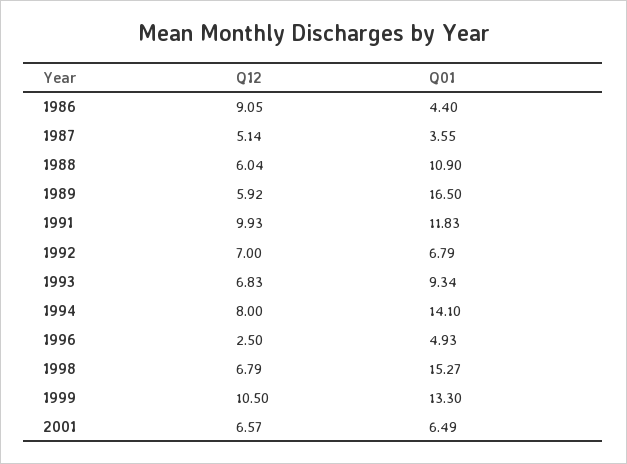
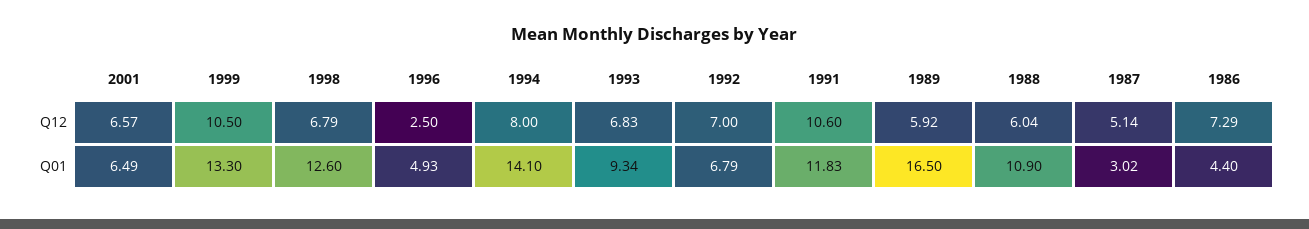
  {
    "Q12": {
-     "1986": 9.05,
+     "1986": 7.29,
      "1987": 5.14,
      "1988": 6.04,
      "1989": 5.92,
-     "1991": 9.93,
+     "1991": 10.6,
      "1992": 7,
      "1993": 6.83,
      "1994": 8,
      "1996": 2.5,
      "1998": 6.79,
      "1999": 10.5,
      "2001": 6.57
    },
    "Q01": {
      "1986": 4.4,
-     "1987": 3.55,
+     "1987": 3.02,
      "1988": 10.9,
      "1989": 16.5,
      "1991": 11.83,
      "1992": 6.79,
      "1993": 9.34,
      "1994": 14.1,
      "1996": 4.93,
-     "1998": 15.27,
+     "1998": 12.6,
      "1999": 13.3,
      "2001": 6.49
    }
  }

